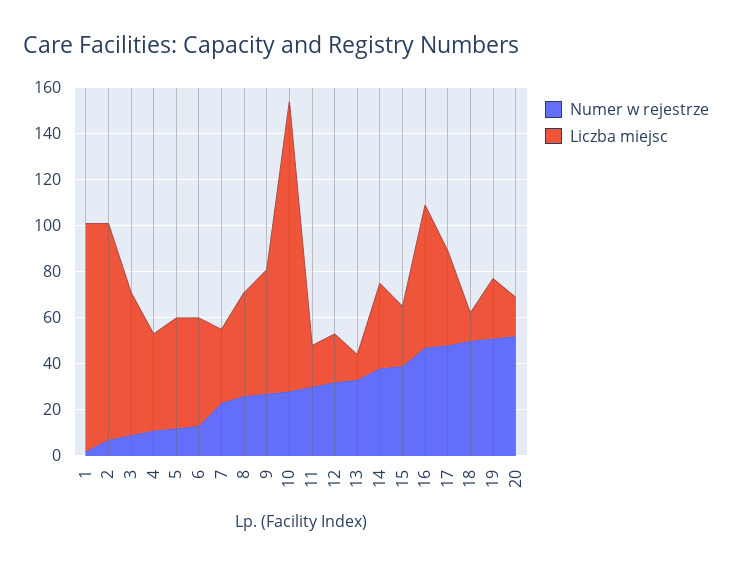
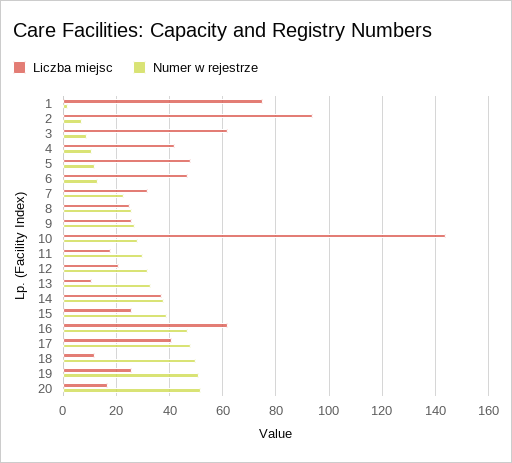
  {
    "Numer w rejestrze": {
      "1": 0,
      "2": 5,
      "3": 10,
      "4": 10,
      "5": 10,
      "6": 15,
      "7": 25,
      "8": 25,
      "9": 25,
      "10": 30,
      "11": 30,
      "12": 30,
      "13": 35,
      "14": 40,
      "15": 40,
      "16": 45,
      "17": 50,
      "18": 50,
      "19": 50,
      "20": 50
    },
    "Liczba miejsc": {
-     "1": 100,
+     "1": 75,
      "2": 95,
      "3": 60,
      "4": 40,
      "5": 50,
      "6": 45,
      "7": 30,
-     "8": 45,
+     "8": 25,
-     "9": 55,
+     "9": 25,
-     "10": 125,
+     "10": 145,
      "11": 20,
      "12": 20,
      "13": 10,
      "14": 35,
      "15": 25,
      "16": 60,
      "17": 40,
      "18": 10,
      "19": 25,
      "20": 15
    }
  }

